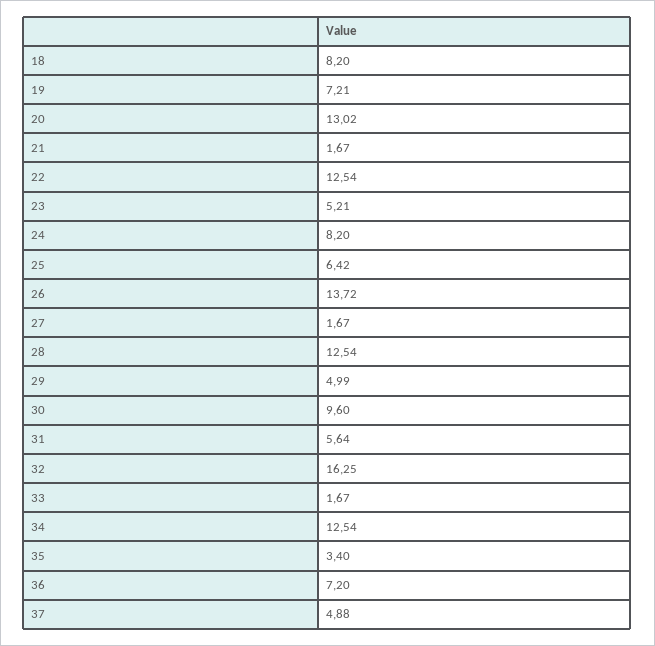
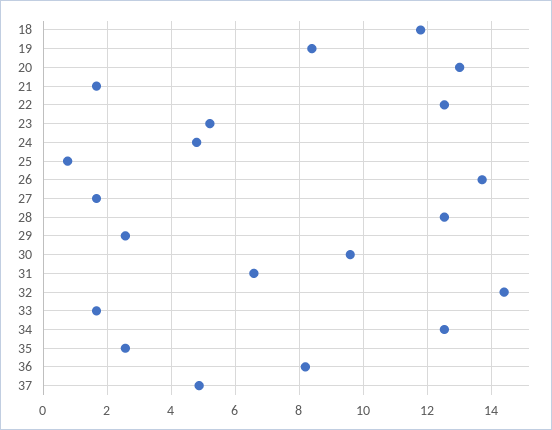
  {
-   "18": 8.2,
+   "18": 11.8,
-   "19": 7.21,
+   "19": 8.4,
    "20": 13.02,
    "21": 1.67,
    "22": 12.54,
    "23": 5.21,
-   "24": 8.2,
+   "24": 4.8,
-   "25": 6.42,
+   "25": 0.8,
    "26": 13.72,
    "27": 1.67,
    "28": 12.54,
-   "29": 4.99,
+   "29": 2.6,
    "30": 9.6,
-   "31": 5.64,
+   "31": 6.6,
-   "32": 16.25,
+   "32": 14.4,
    "33": 1.67,
    "34": 12.54,
-   "35": 3.4,
+   "35": 2.6,
-   "36": 7.2,
+   "36": 8.2,
    "37": 4.88
  }

